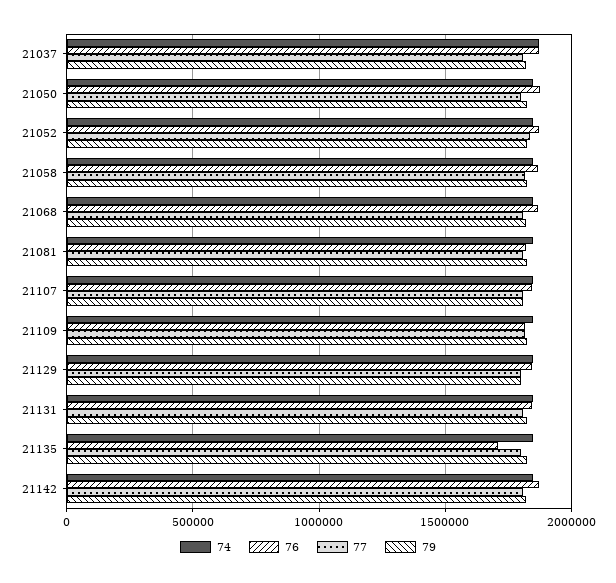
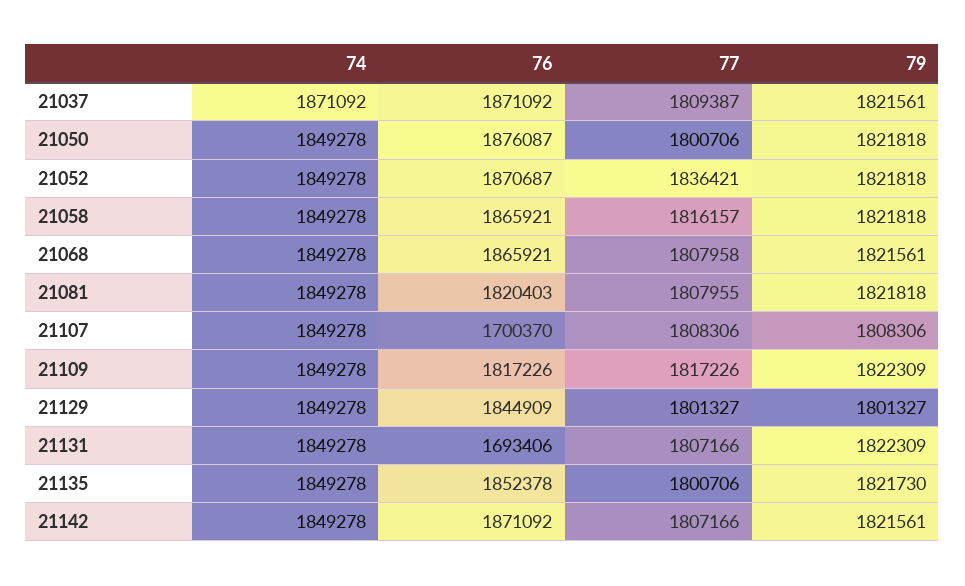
  {
    "74": {
      "21037": 1871092,
      "21050": 1849278,
      "21052": 1849278,
      "21058": 1849278,
      "21068": 1849278,
      "21081": 1849278,
      "21107": 1849278,
      "21109": 1849278,
      "21129": 1849278,
      "21131": 1849278,
      "21135": 1849278,
      "21142": 1849278
    },
    "76": {
      "21037": 1871092,
      "21050": 1876087,
      "21052": 1870687,
      "21058": 1865921,
      "21068": 1865921,
      "21081": 1820403,
-     "21107": 1850000,
+     "21107": 1700370,
      "21109": 1817226,
      "21129": 1844909,
-     "21131": 1850000,
+     "21131": 1693406,
-     "21135": 1700000,
+     "21135": 1852378,
      "21142": 1871092
    },
    "77": {
      "21037": 1809387,
      "21050": 1800706,
      "21052": 1836421,
      "21058": 1816157,
      "21068": 1807958,
      "21081": 1807955,
      "21107": 1808306,
      "21109": 1817226,
      "21129": 1801327,
      "21131": 1807166,
      "21135": 1800706,
      "21142": 1807166
    },
    "79": {
      "21037": 1821561,
      "21050": 1821818,
      "21052": 1821818,
      "21058": 1821818,
      "21068": 1821561,
      "21081": 1821818,
      "21107": 1808306,
      "21109": 1822309,
      "21129": 1801327,
      "21131": 1822309,
      "21135": 1821730,
      "21142": 1821561
    }
  }

